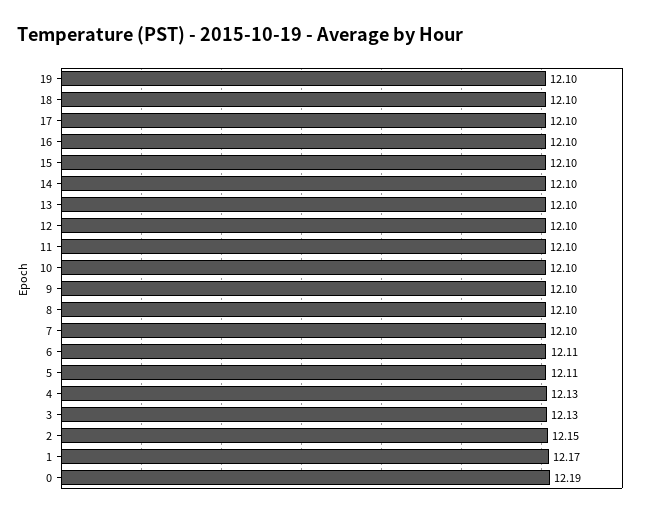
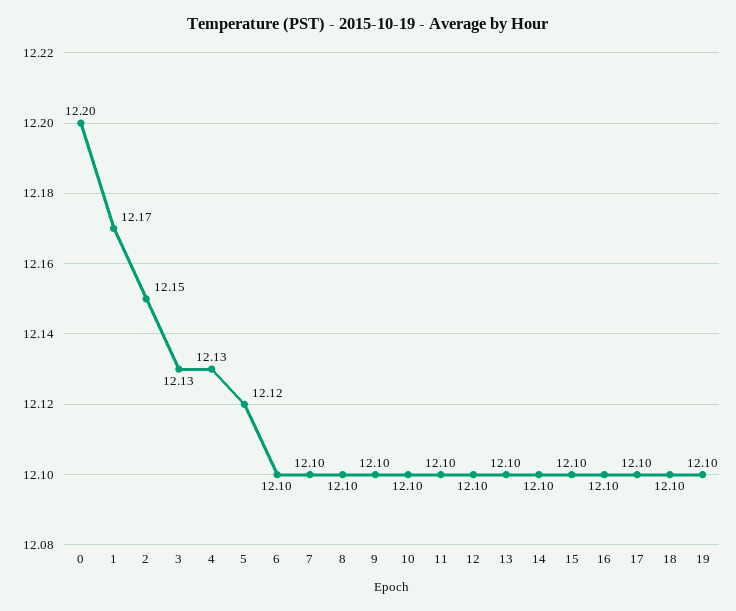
  {
    "19": 12.1,
    "18": 12.1,
    "17": 12.1,
    "16": 12.1,
    "15": 12.1,
    "14": 12.1,
    "13": 12.1,
    "12": 12.1,
    "11": 12.1,
    "10": 12.1,
    "9": 12.1,
    "8": 12.1,
    "7": 12.1,
-   "6": 12.11,
+   "6": 12.1,
-   "5": 12.11,
+   "5": 12.12,
    "4": 12.13,
    "3": 12.13,
    "2": 12.15,
    "1": 12.17,
-   "0": 12.19
+   "0": 12.2
  }

